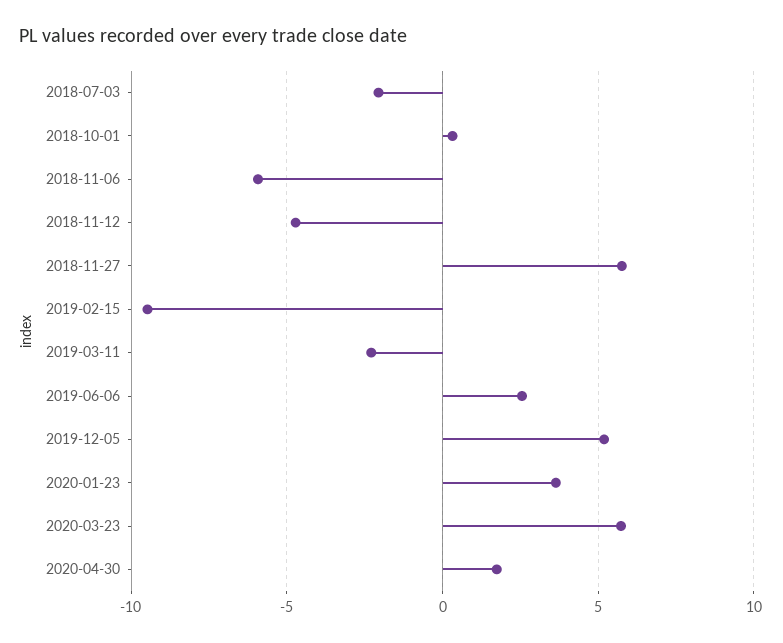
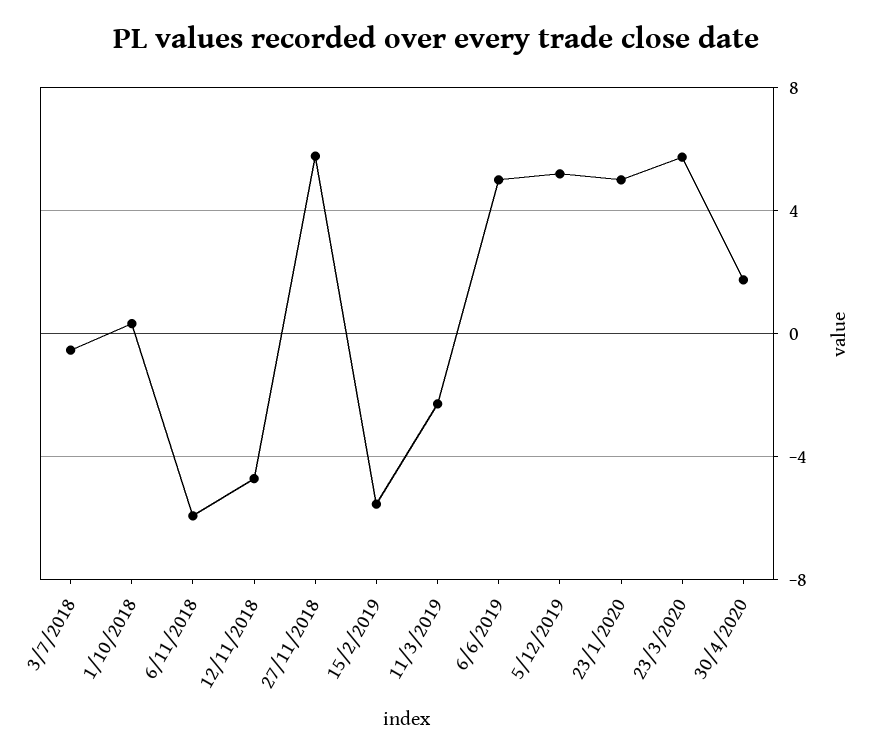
  {
-   "2018-07-03": -2,
+   "2018-07-03": -0.5,
    "2018-10-01": 0.5,
    "2018-11-06": -6,
    "2018-11-12": -4.5,
    "2018-11-27": 6,
-   "2019-02-15": -9.5,
+   "2019-02-15": -5.5,
    "2019-03-11": -2.5,
-   "2019-06-06": 2.5,
+   "2019-06-06": 5,
    "2019-12-05": 5,
-   "2020-01-23": 3.5,
+   "2020-01-23": 5,
    "2020-03-23": 5.5,
    "2020-04-30": 1.5
  }

